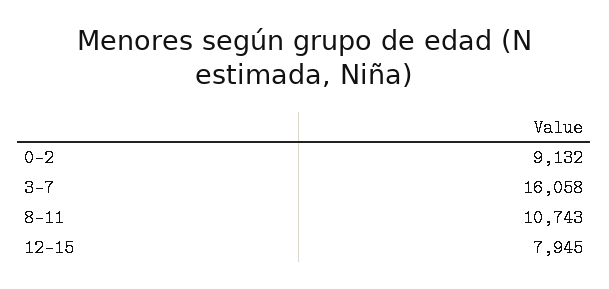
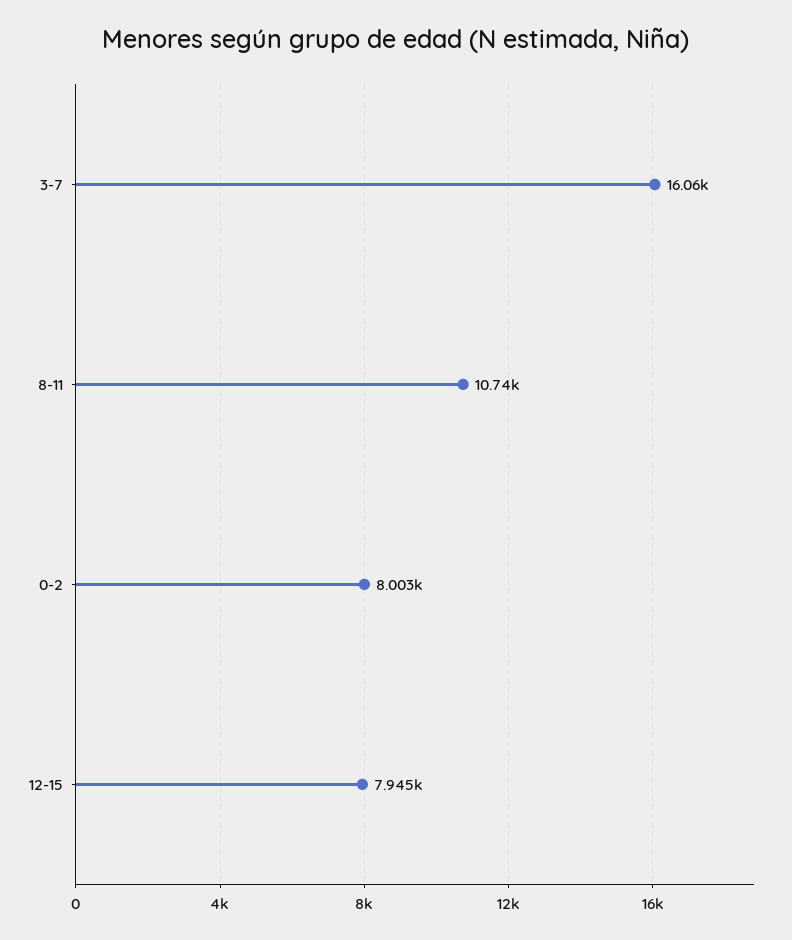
  {
-   "0-2": 9132,
+   "0-2": 8003,
    "3-7": 16058,
    "8-11": 10743,
    "12-15": 7945
  }

